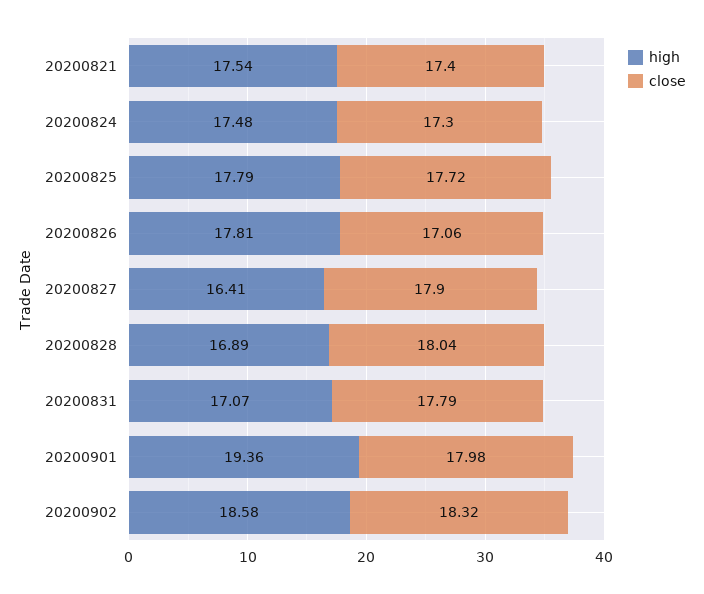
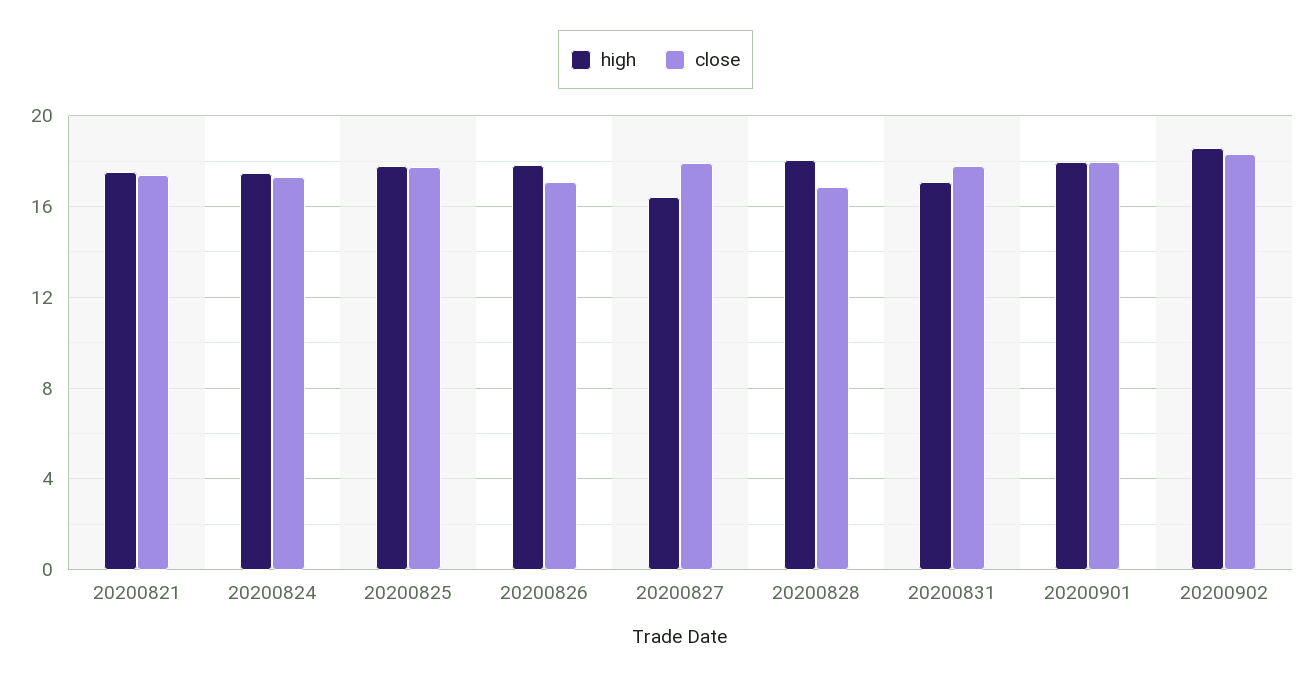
  {
    "high": {
      "20200821": 17.54,
      "20200824": 17.48,
      "20200825": 17.79,
      "20200826": 17.81,
      "20200827": 16.41,
-     "20200828": 16.89,
+     "20200828": 18,
      "20200831": 17.07,
-     "20200901": 19.36,
+     "20200901": 18,
      "20200902": 18.58
    },
    "close": {
      "20200821": 17.4,
      "20200824": 17.3,
      "20200825": 17.72,
      "20200826": 17.06,
      "20200827": 17.9,
-     "20200828": 18.04,
+     "20200828": 17,
      "20200831": 17.79,
      "20200901": 17.98,
      "20200902": 18.32
    }
  }

